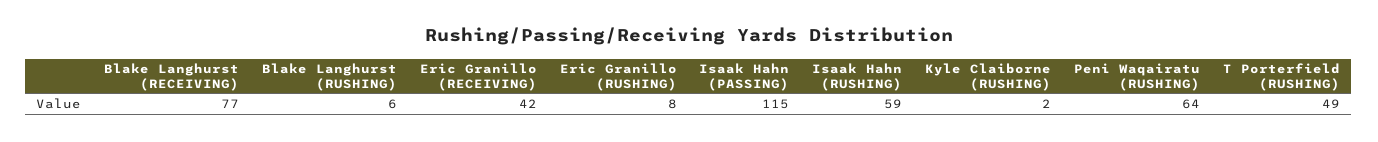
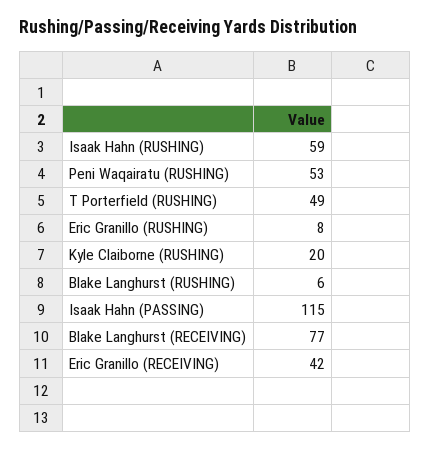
  {
    "Blake Langhurst (RECEIVING)": 77,
    "Blake Langhurst (RUSHING)": 6,
    "Eric Granillo (RECEIVING)": 42,
    "Eric Granillo (RUSHING)": 8,
    "Isaak Hahn (PASSING)": 115,
    "Isaak Hahn (RUSHING)": 59,
-   "Kyle Claiborne (RUSHING)": 2,
+   "Kyle Claiborne (RUSHING)": 20,
-   "Peni Waqairatu (RUSHING)": 64,
+   "Peni Waqairatu (RUSHING)": 53,
    "T Porterfield (RUSHING)": 49
  }

